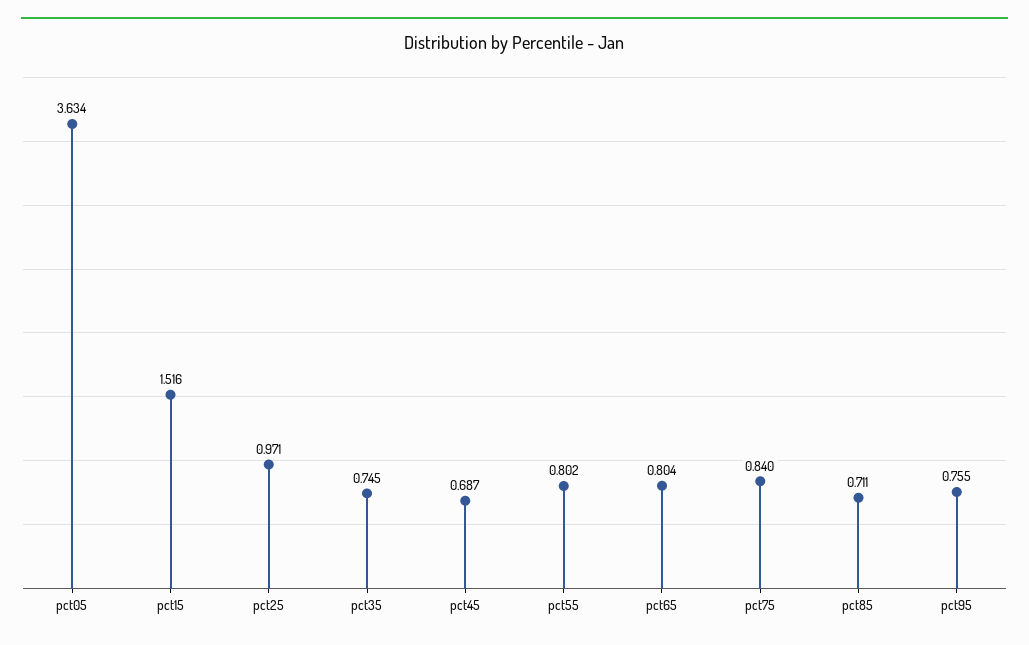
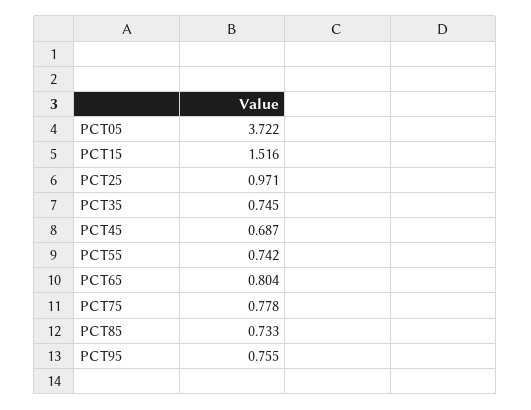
  {
-   "pct05": 3.634,
+   "pct05": 3.722,
    "pct15": 1.516,
    "pct25": 0.971,
    "pct35": 0.745,
    "pct45": 0.687,
-   "pct55": 0.802,
+   "pct55": 0.742,
    "pct65": 0.804,
-   "pct75": 0.84,
+   "pct75": 0.778,
-   "pct85": 0.711,
+   "pct85": 0.733,
    "pct95": 0.755
  }

